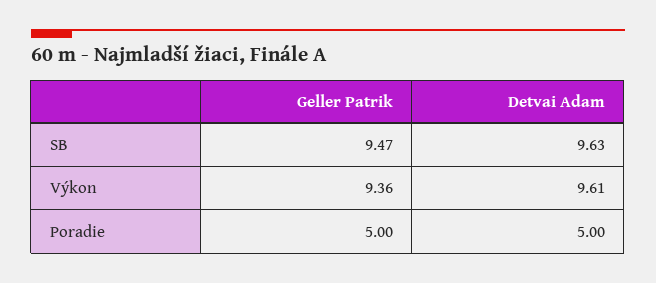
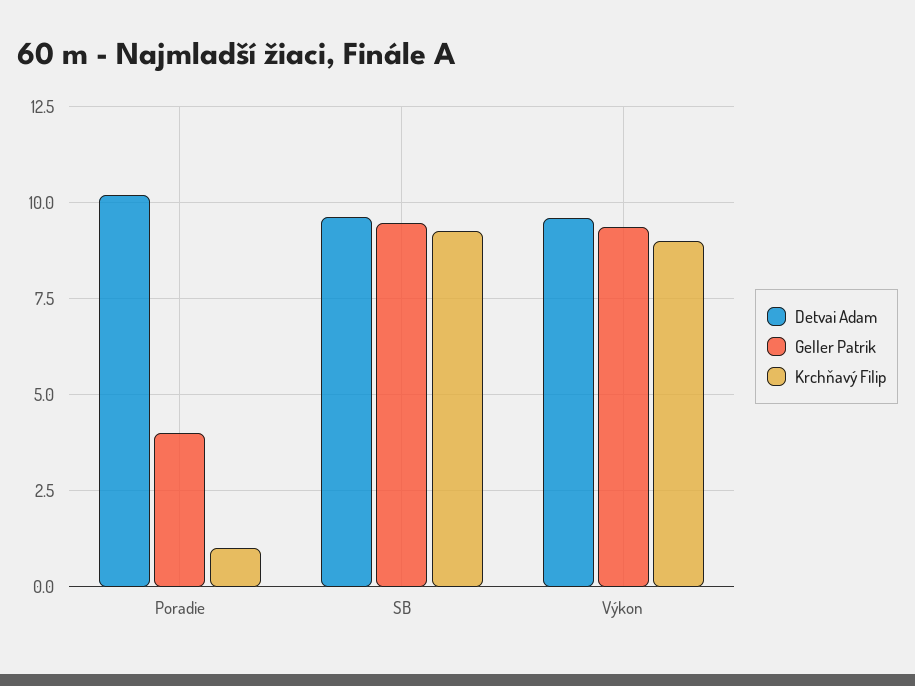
  {
    "Geller Patrik": {
      "SB": 9.47,
      "Výkon": 9.36,
-     "Poradie": 5
+     "Poradie": 4
    },
    "Detvai Adam": {
      "SB": 9.63,
      "Výkon": 9.61,
-     "Poradie": 5
+     "Poradie": 10.25
-   }
+   },
+   "Krchňavý Filip": {
+     "Poradie": 1,
+     "SB": 9.25,
+     "Výkon": 9
+   }
  }

